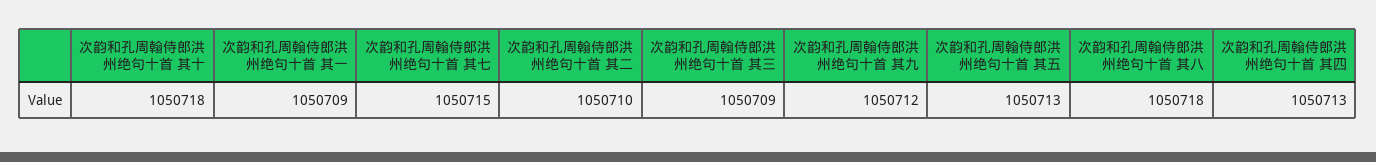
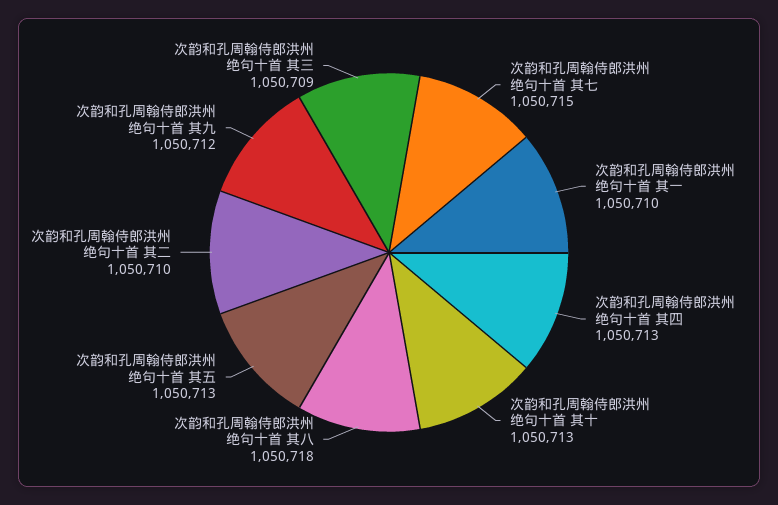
  {
-   "次韵和孔周翰侍郎洪州绝句十首 其十": 1050718,
+   "次韵和孔周翰侍郎洪州绝句十首 其十": 1050713,
-   "次韵和孔周翰侍郎洪州绝句十首 其一": 1050709,
+   "次韵和孔周翰侍郎洪州绝句十首 其一": 1050710,
    "次韵和孔周翰侍郎洪州绝句十首 其七": 1050715,
    "次韵和孔周翰侍郎洪州绝句十首 其二": 1050710,
    "次韵和孔周翰侍郎洪州绝句十首 其三": 1050709,
    "次韵和孔周翰侍郎洪州绝句十首 其九": 1050712,
    "次韵和孔周翰侍郎洪州绝句十首 其五": 1050713,
    "次韵和孔周翰侍郎洪州绝句十首 其八": 1050718,
    "次韵和孔周翰侍郎洪州绝句十首 其四": 1050713
  }

